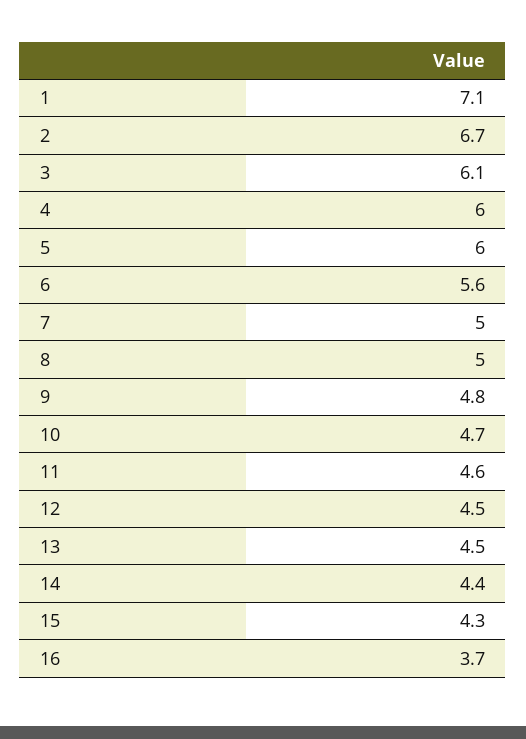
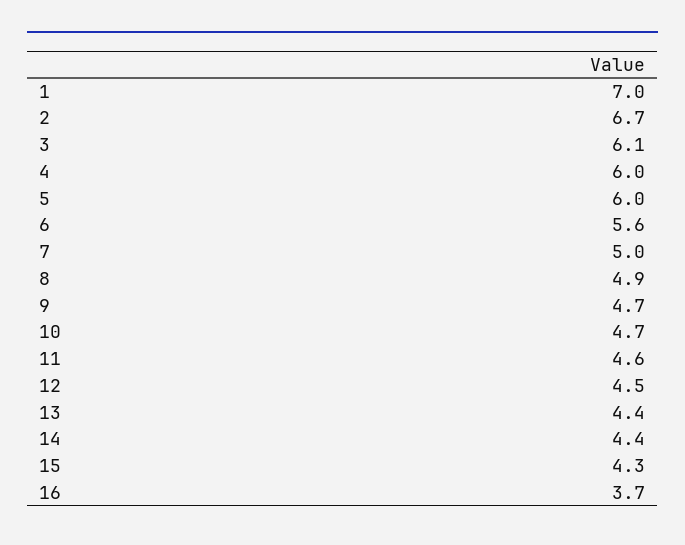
  {
-   "1": 7.1,
+   "1": 7,
    "2": 6.7,
    "3": 6.1,
    "4": 6,
    "5": 6,
    "6": 5.6,
    "7": 5,
-   "8": 5,
+   "8": 4.9,
-   "9": 4.8,
+   "9": 4.7,
    "10": 4.7,
    "11": 4.6,
    "12": 4.5,
-   "13": 4.5,
+   "13": 4.4,
    "14": 4.4,
    "15": 4.3,
    "16": 3.7
  }

